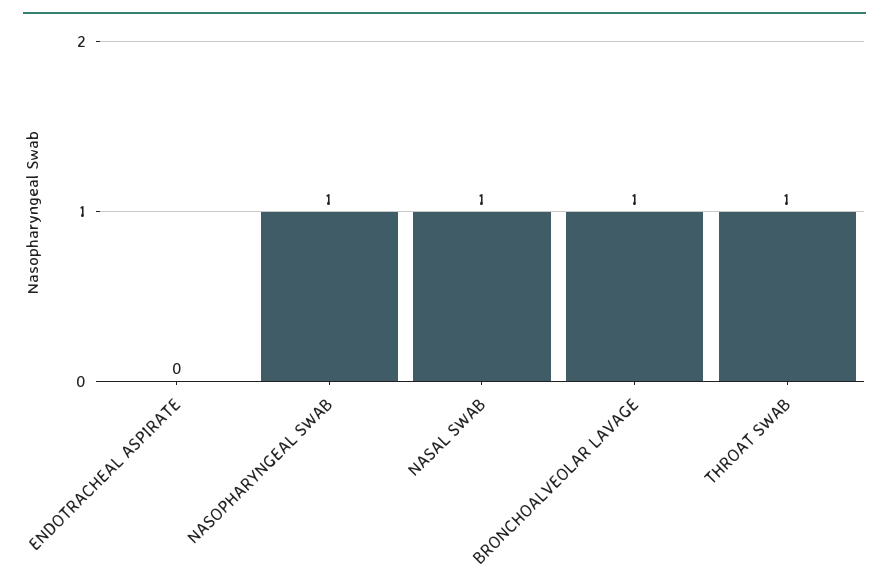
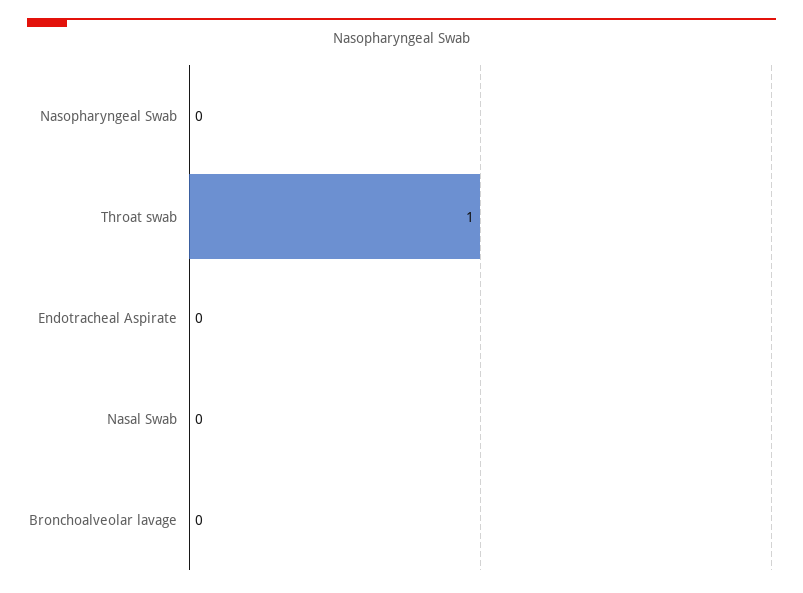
  {
    "ENDOTRACHEAL ASPIRATE": 0,
-   "NASOPHARYNGEAL SWAB": 1,
+   "NASOPHARYNGEAL SWAB": 0,
-   "NASAL SWAB": 1,
+   "NASAL SWAB": 0,
-   "BRONCHOALVEOLAR LAVAGE": 1,
+   "BRONCHOALVEOLAR LAVAGE": 0,
    "THROAT SWAB": 1
  }

